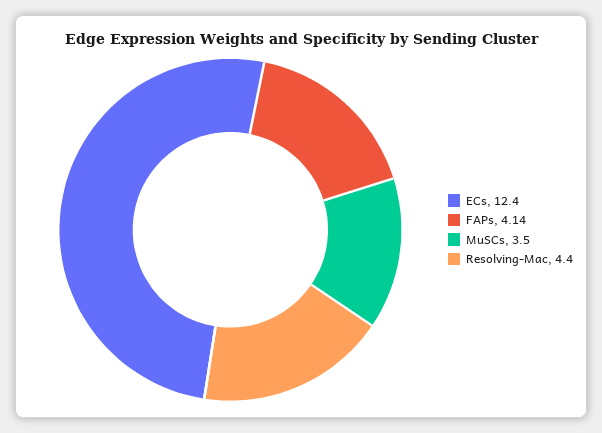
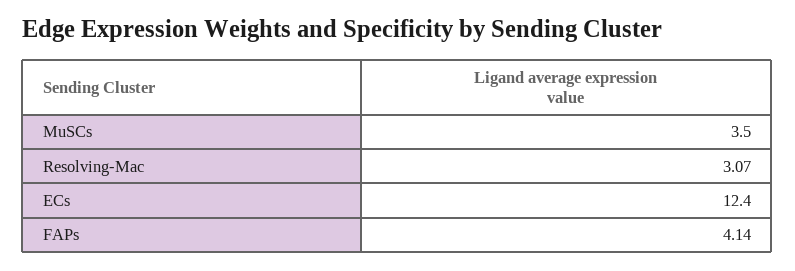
  {
    "ECs": 12.4,
    "FAPs": 4.14,
    "MuSCs": 3.5,
-   "Resolving-Mac": 4.4
+   "Resolving-Mac": 3.07
  }

